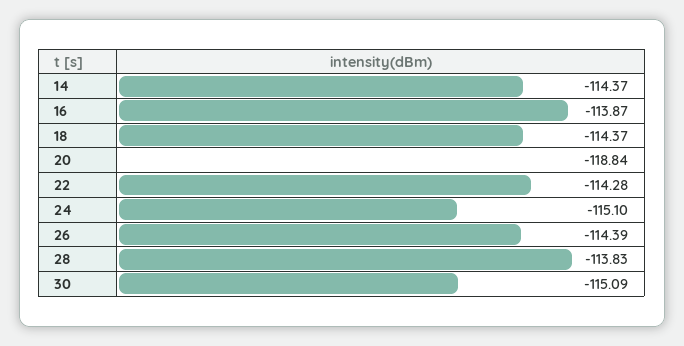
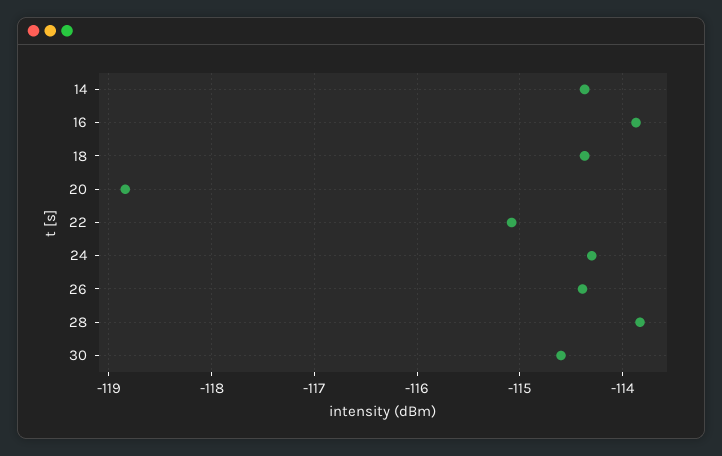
  {
    "14": -114.37,
    "16": -113.87,
    "18": -114.37,
    "20": -118.84,
-   "22": -114.28,
+   "22": -115.1,
-   "24": -115.1,
+   "24": -114.3,
    "26": -114.39,
    "28": -113.83,
-   "30": -115.09
+   "30": -114.6
  }

